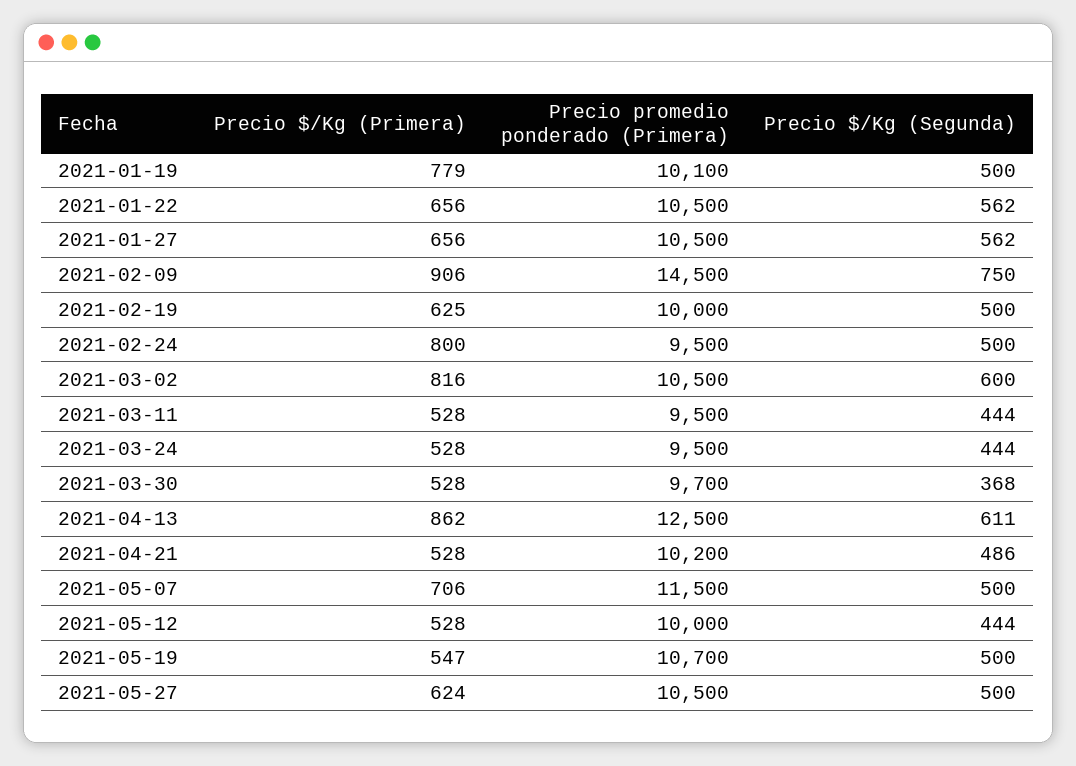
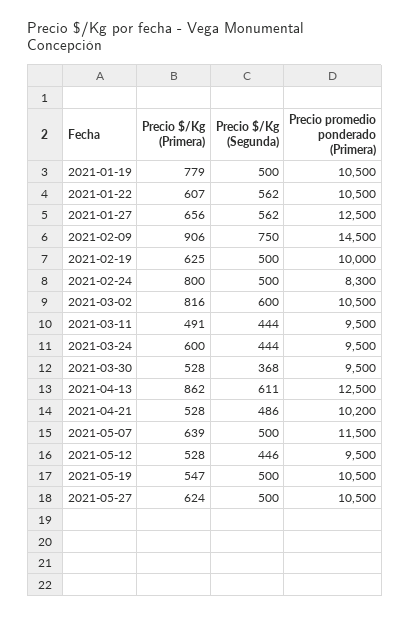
  {
    "Precio $/Kg (Primera)": {
      "2021-01-19": 779,
-     "2021-01-22": 656,
+     "2021-01-22": 607,
      "2021-01-27": 656,
      "2021-02-09": 906,
      "2021-02-19": 625,
      "2021-02-24": 800,
      "2021-03-02": 816,
-     "2021-03-11": 528,
+     "2021-03-11": 491,
-     "2021-03-24": 528,
+     "2021-03-24": 600,
      "2021-03-30": 528,
      "2021-04-13": 862,
      "2021-04-21": 528,
-     "2021-05-07": 706,
+     "2021-05-07": 639,
      "2021-05-12": 528,
      "2021-05-19": 547,
      "2021-05-27": 624
    },
    "Precio promedio ponderado (Primera)": {
-     "2021-01-19": 10100,
+     "2021-01-19": 10500,
      "2021-01-22": 10500,
-     "2021-01-27": 10500,
+     "2021-01-27": 12500,
      "2021-02-09": 14500,
      "2021-02-19": 10000,
-     "2021-02-24": 9500,
+     "2021-02-24": 8300,
      "2021-03-02": 10500,
      "2021-03-11": 9500,
      "2021-03-24": 9500,
-     "2021-03-30": 9700,
+     "2021-03-30": 9500,
      "2021-04-13": 12500,
      "2021-04-21": 10200,
      "2021-05-07": 11500,
-     "2021-05-12": 10000,
+     "2021-05-12": 9500,
-     "2021-05-19": 10700,
+     "2021-05-19": 10500,
      "2021-05-27": 10500
    },
    "Precio $/Kg (Segunda)": {
      "2021-01-19": 500,
      "2021-01-22": 562,
      "2021-01-27": 562,
      "2021-02-09": 750,
      "2021-02-19": 500,
      "2021-02-24": 500,
      "2021-03-02": 600,
      "2021-03-11": 444,
      "2021-03-24": 444,
      "2021-03-30": 368,
      "2021-04-13": 611,
      "2021-04-21": 486,
      "2021-05-07": 500,
-     "2021-05-12": 444,
+     "2021-05-12": 446,
      "2021-05-19": 500,
      "2021-05-27": 500
    }
  }

